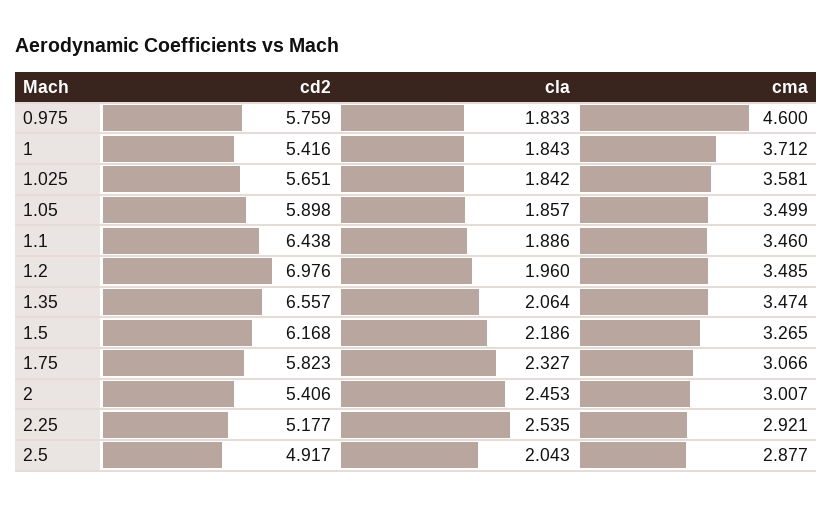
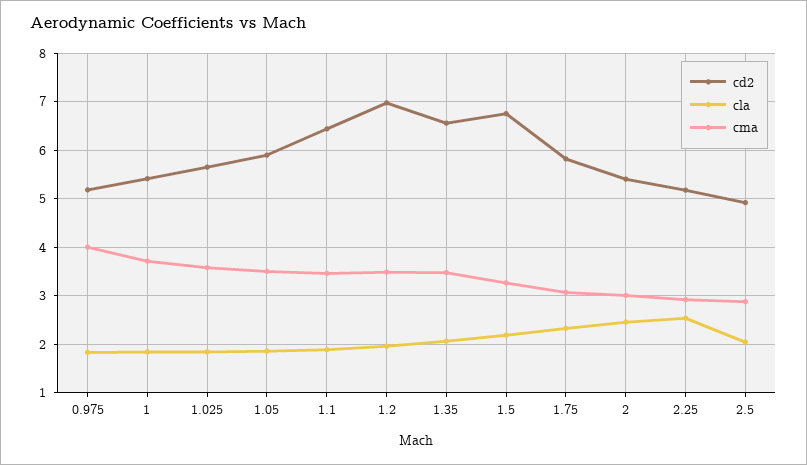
  {
    "cd2": {
-     "0.975": 5.759,
+     "0.975": 5.2,
      "1": 5.416,
      "1.025": 5.651,
      "1.05": 5.898,
      "1.1": 6.438,
      "1.2": 6.976,
      "1.35": 6.557,
-     "1.5": 6.168,
+     "1.5": 6.8,
      "1.75": 5.823,
      "2": 5.406,
      "2.25": 5.177,
      "2.5": 4.917
    },
    "cla": {
      "0.975": 1.833,
      "1": 1.843,
      "1.025": 1.842,
      "1.05": 1.857,
      "1.1": 1.886,
      "1.2": 1.96,
      "1.35": 2.064,
      "1.5": 2.186,
      "1.75": 2.327,
      "2": 2.453,
      "2.25": 2.535,
      "2.5": 2.043
    },
    "cma": {
-     "0.975": 4.6,
+     "0.975": 4,
      "1": 3.712,
      "1.025": 3.581,
      "1.05": 3.499,
      "1.1": 3.46,
      "1.2": 3.485,
      "1.35": 3.474,
      "1.5": 3.265,
      "1.75": 3.066,
      "2": 3.007,
      "2.25": 2.921,
      "2.5": 2.877
    }
  }

